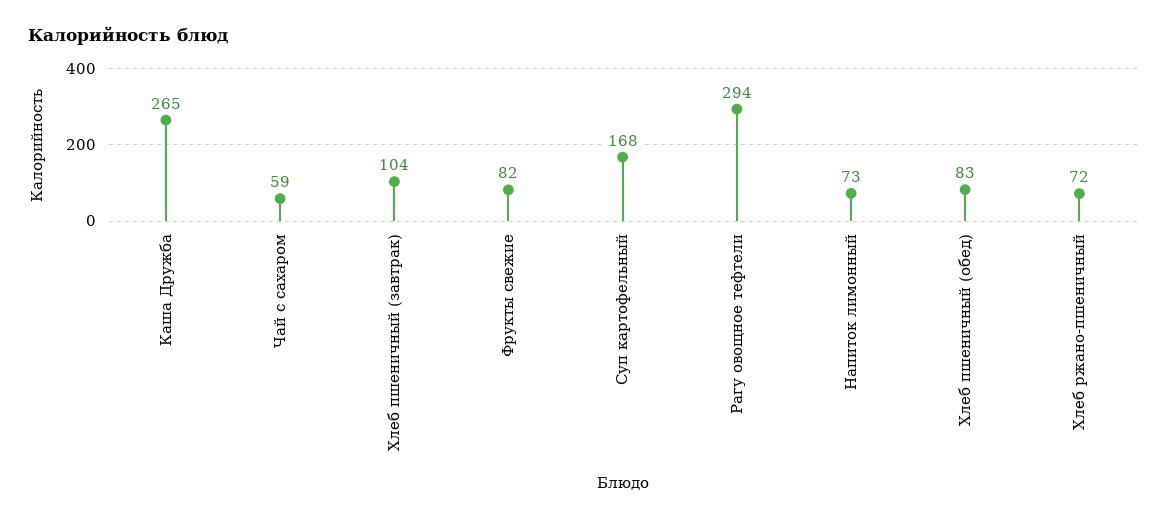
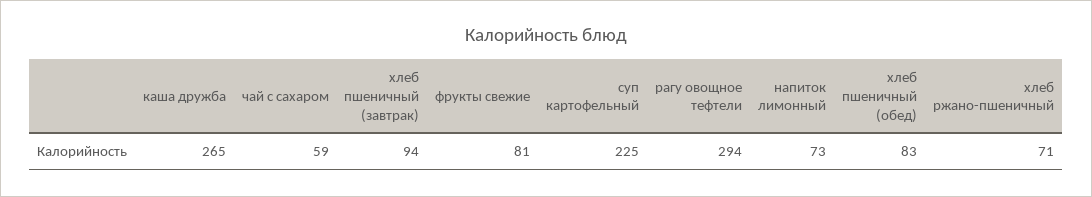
  {
    "Каша Дружба": 265,
    "Чай с сахаром": 59,
-   "Хлеб пшеничный (завтрак)": 104,
+   "Хлеб пшеничный (завтрак)": 94,
-   "Фрукты свежие": 82,
+   "Фрукты свежие": 81,
-   "Суп картофельный": 168,
+   "Суп картофельный": 225,
    "Рагу овощное тефтели": 294,
    "Напиток лимонный": 73,
    "Хлеб пшеничный (обед)": 83,
-   "Хлеб ржано-пшеничный": 72
+   "Хлеб ржано-пшеничный": 71
  }

